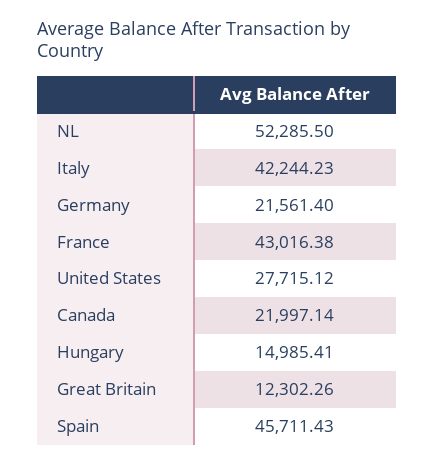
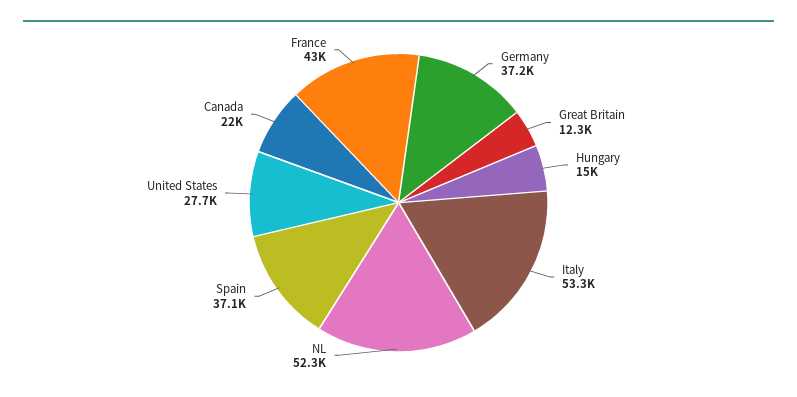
  {
    "NL": 52285.5,
-   "Italy": 42244.23,
+   "Italy": 53300,
-   "Germany": 21561.4,
+   "Germany": 37200,
    "France": 43016.38,
    "United States": 27715.12,
    "Canada": 21997.14,
    "Hungary": 14985.41,
    "Great Britain": 12302.26,
-   "Spain": 45711.43
+   "Spain": 37100
  }

